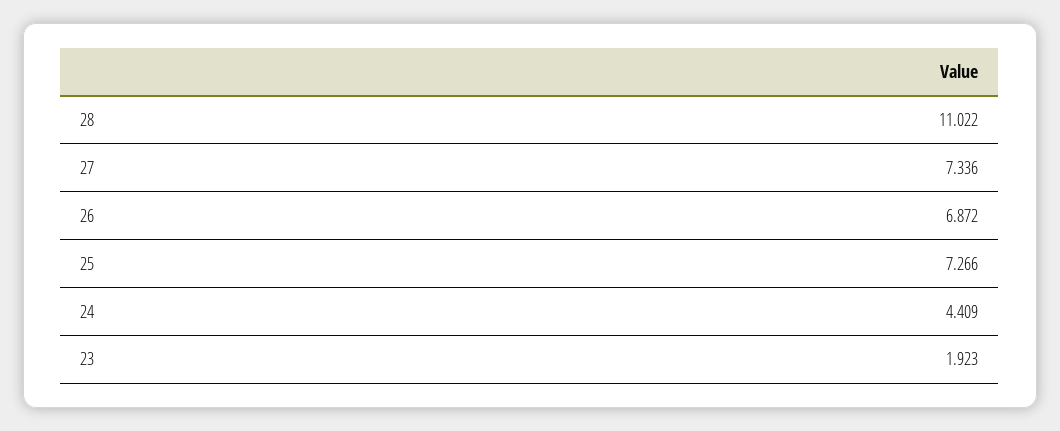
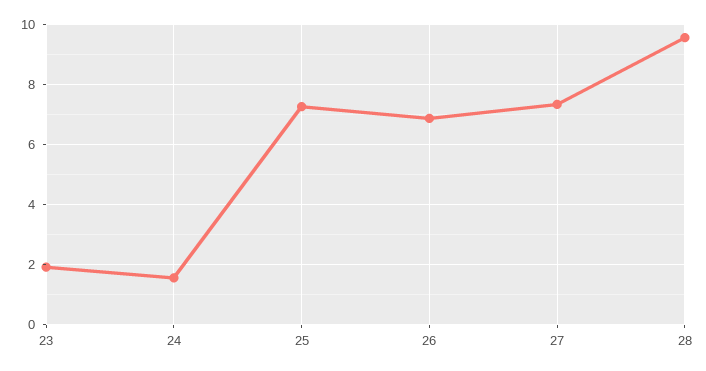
  {
-   "28": 11.022,
+   "28": 9.6,
    "27": 7.336,
    "26": 6.872,
    "25": 7.266,
-   "24": 4.409,
+   "24": 1.6,
    "23": 1.923
  }

